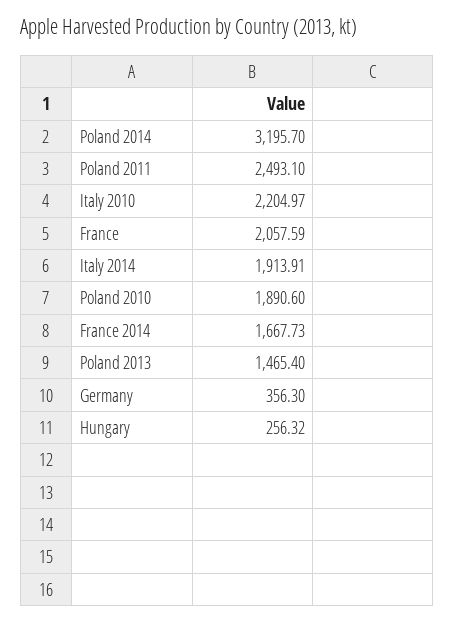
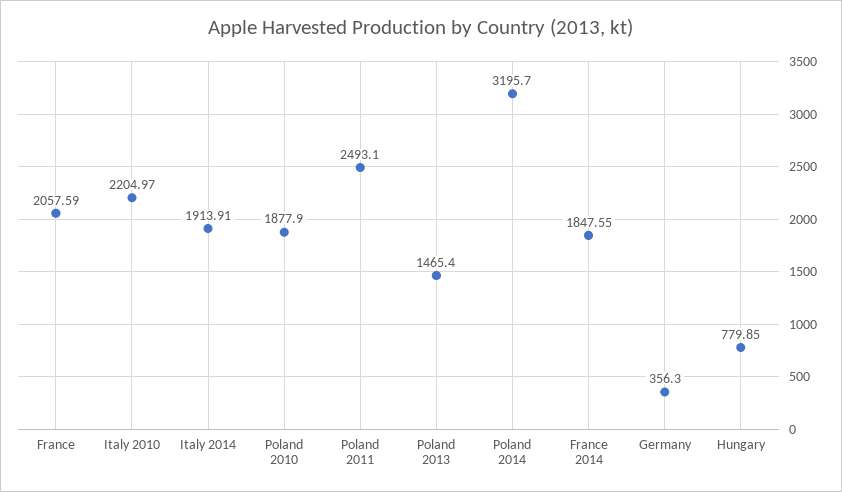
  {
    "Poland 2014": 3195.7,
    "Poland 2011": 2493.1,
    "Italy 2010": 2204.97,
    "France": 2057.59,
    "Italy 2014": 1913.91,
-   "Poland 2010": 1890.6,
+   "Poland 2010": 1877.9,
-   "France 2014": 1667.73,
+   "France 2014": 1847.55,
    "Poland 2013": 1465.4,
    "Germany": 356.3,
-   "Hungary": 256.32
+   "Hungary": 779.85
  }

